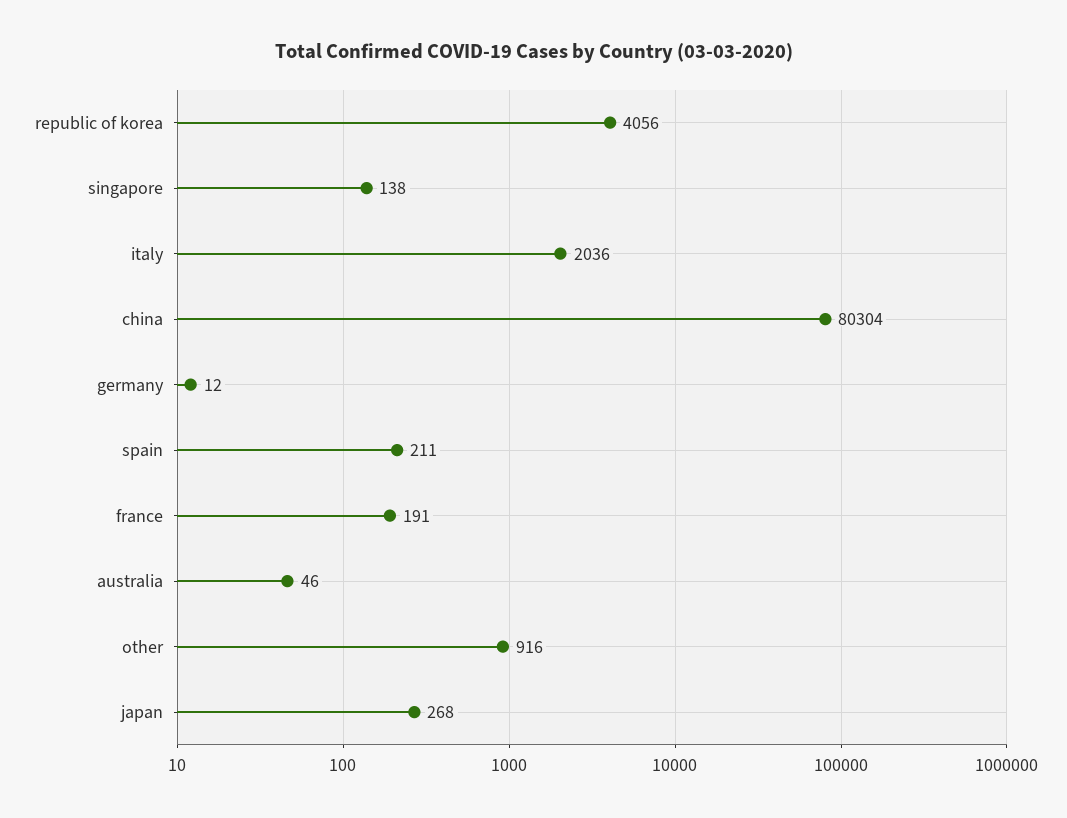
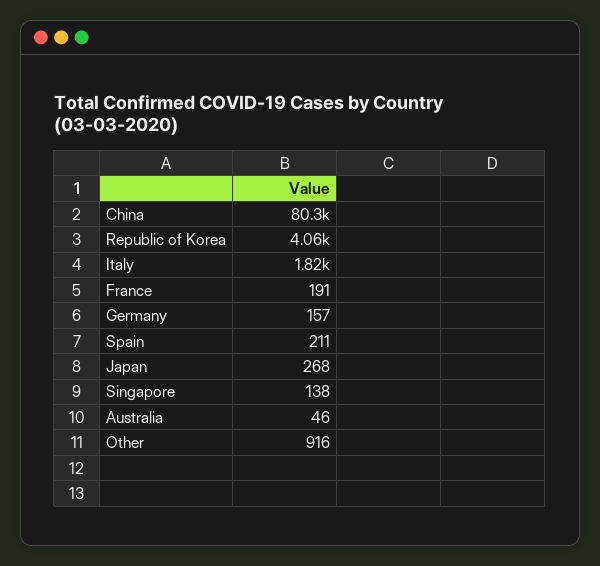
  {
    "republic of korea": 4056,
    "singapore": 138,
-   "italy": 2036,
+   "italy": 1820,
    "china": 80304,
-   "germany": 12,
+   "germany": 157,
    "spain": 211,
    "france": 191,
    "australia": 46,
    "other": 916,
    "japan": 268
  }

